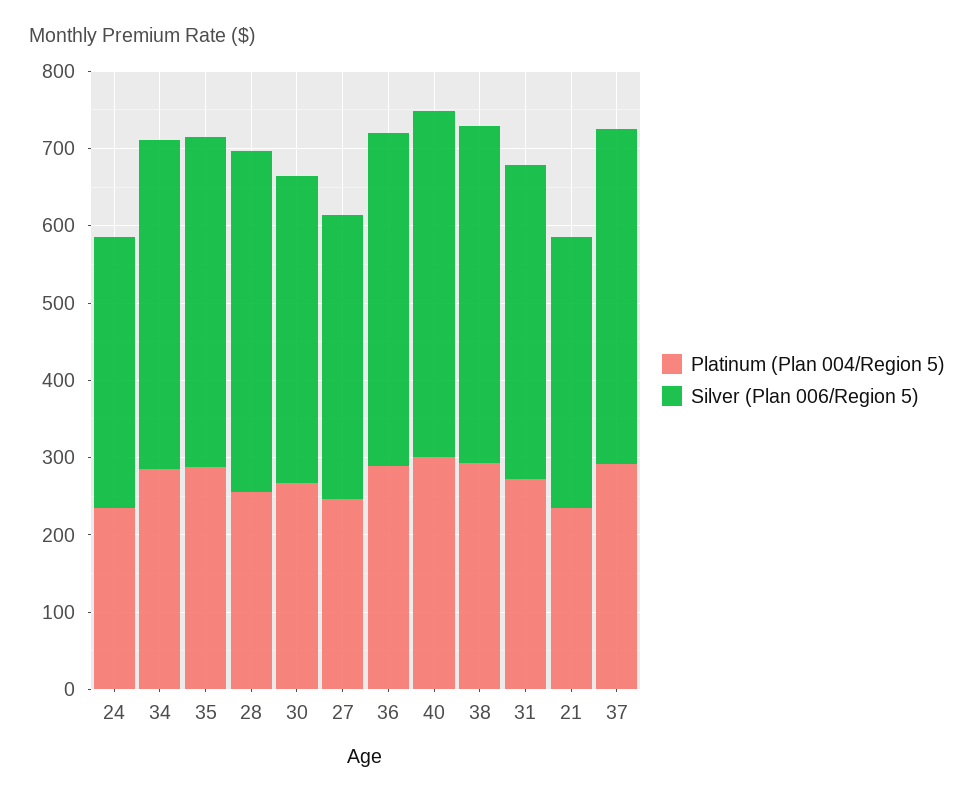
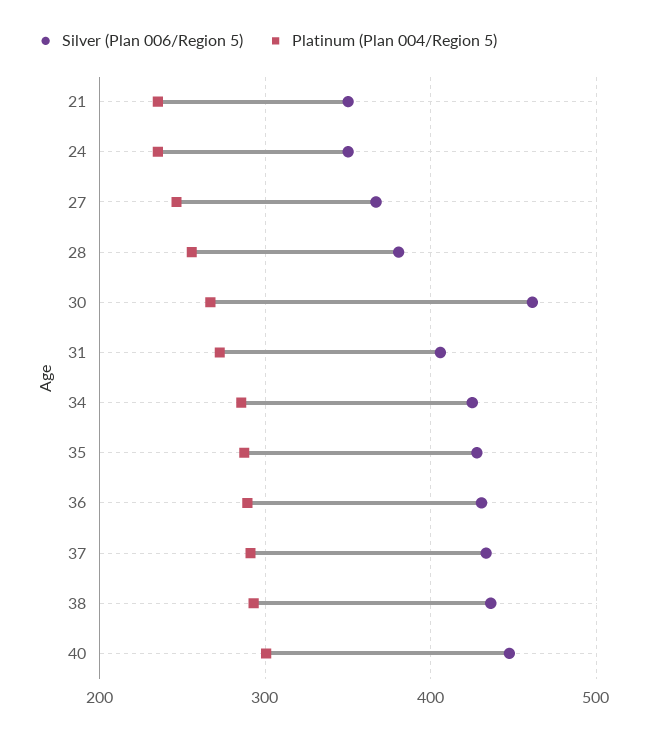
  {
    "Platinum (Plan 004/Region 5)": {
      "24": 240,
      "34": 290,
      "35": 290,
      "28": 260,
      "30": 270,
      "27": 250,
      "36": 290,
      "40": 300,
      "38": 290,
      "31": 270,
      "21": 240,
      "37": 290
    },
    "Silver (Plan 006/Region 5)": {
      "24": 350,
      "34": 430,
      "35": 430,
-     "28": 440,
+     "28": 380,
-     "30": 400,
+     "30": 460,
      "27": 370,
      "36": 430,
      "40": 450,
      "38": 440,
      "31": 410,
      "21": 350,
      "37": 430
    }
  }

